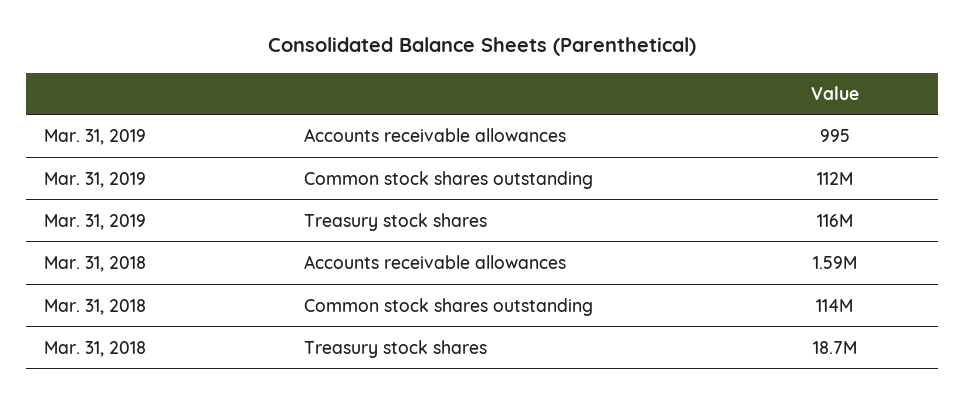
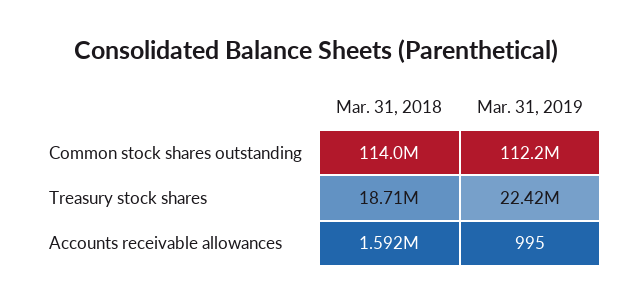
  {
    "Mar. 31, 2019": {
      "Accounts receivable allowances": 995,
      "Common stock shares outstanding": 112200000,
-     "Treasury stock shares": 116000000
+     "Treasury stock shares": 22420000
    },
    "Mar. 31, 2018": {
      "Accounts receivable allowances": 1592000,
      "Common stock shares outstanding": 114000000,
      "Treasury stock shares": 18710000
    }
  }

